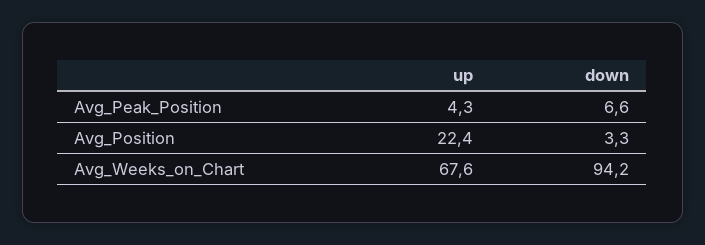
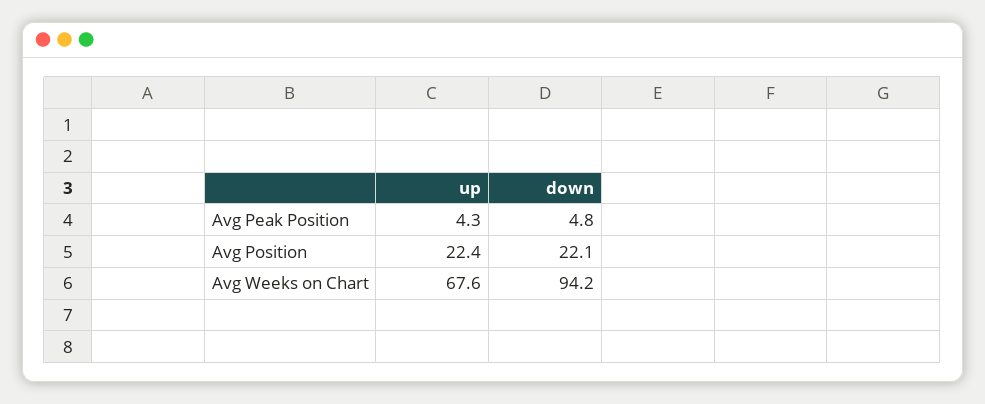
  {
    "up": {
      "Avg_Peak_Position": 4.3,
      "Avg_Position": 22.4,
      "Avg_Weeks_on_Chart": 67.6
    },
    "down": {
-     "Avg_Peak_Position": 6.6,
+     "Avg_Peak_Position": 4.8,
-     "Avg_Position": 3.3,
+     "Avg_Position": 22.1,
      "Avg_Weeks_on_Chart": 94.2
    }
  }

